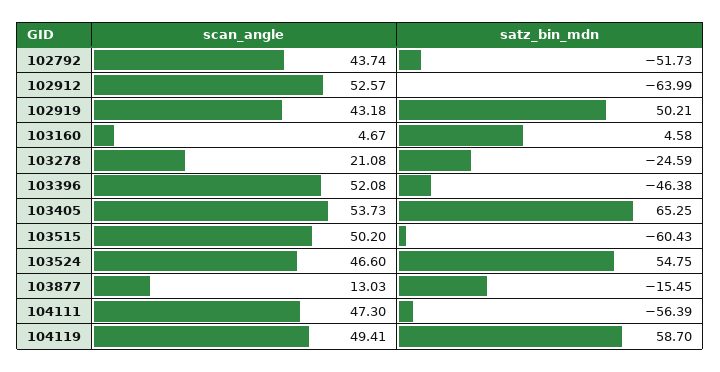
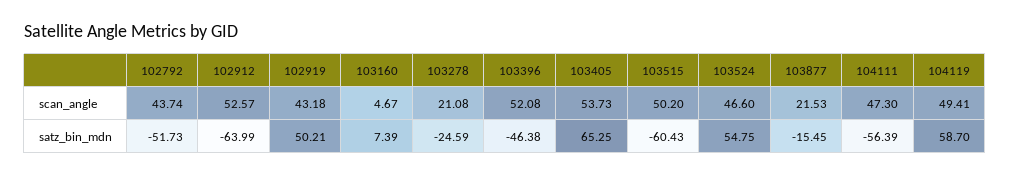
  {
    "scan_angle": {
      "102792": 43.74,
      "102912": 52.57,
      "102919": 43.18,
      "103160": 4.67,
      "103278": 21.08,
      "103396": 52.08,
      "103405": 53.73,
      "103515": 50.2,
      "103524": 46.6,
-     "103877": 13.03,
+     "103877": 21.53,
      "104111": 47.3,
      "104119": 49.41
    },
    "satz_bin_mdn": {
      "102792": -51.73,
      "102912": -63.99,
      "102919": 50.21,
-     "103160": 4.58,
+     "103160": 7.39,
      "103278": -24.59,
      "103396": -46.38,
      "103405": 65.25,
      "103515": -60.43,
      "103524": 54.75,
      "103877": -15.45,
      "104111": -56.39,
      "104119": 58.7
    }
  }

